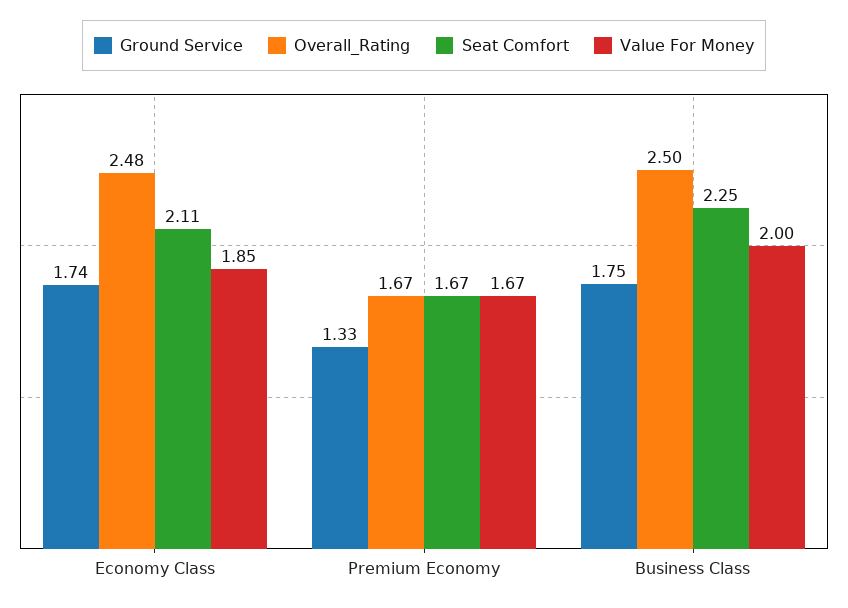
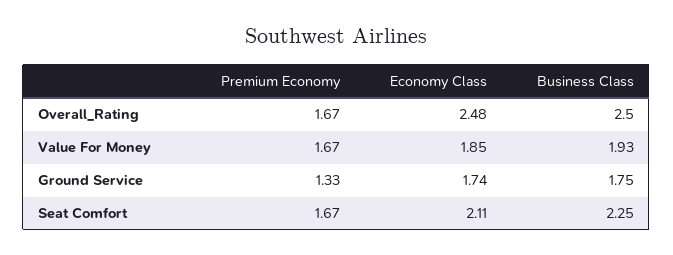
  {
    "Ground Service": {
      "Economy Class": 1.74,
      "Premium Economy": 1.33,
      "Business Class": 1.75
    },
    "Overall_Rating": {
      "Economy Class": 2.48,
      "Premium Economy": 1.67,
      "Business Class": 2.5
    },
    "Seat Comfort": {
      "Economy Class": 2.11,
      "Premium Economy": 1.67,
      "Business Class": 2.25
    },
    "Value For Money": {
      "Economy Class": 1.85,
      "Premium Economy": 1.67,
-     "Business Class": 2
+     "Business Class": 1.93
    }
  }

